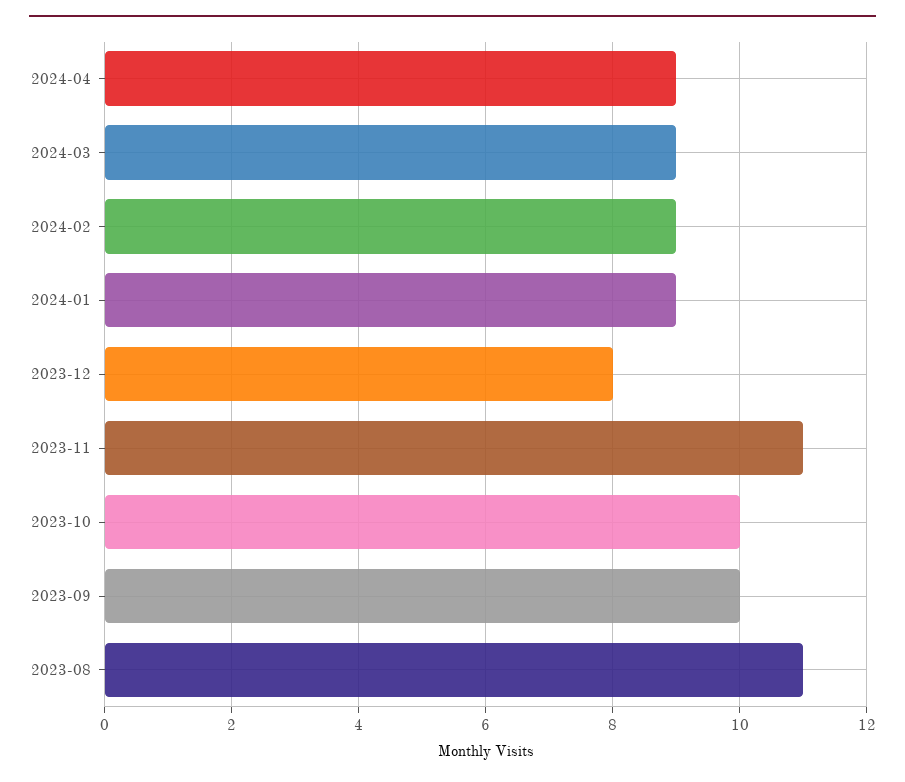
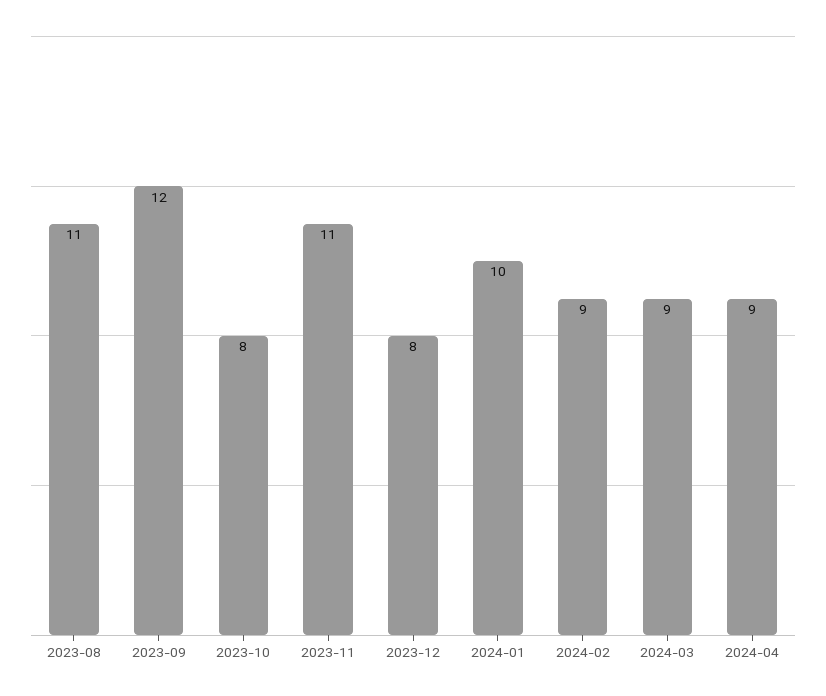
  {
    "2024-04": 9,
    "2024-03": 9,
    "2024-02": 9,
-   "2024-01": 9,
+   "2024-01": 10,
    "2023-12": 8,
    "2023-11": 11,
-   "2023-10": 10,
+   "2023-10": 8,
-   "2023-09": 10,
+   "2023-09": 12,
    "2023-08": 11
  }

